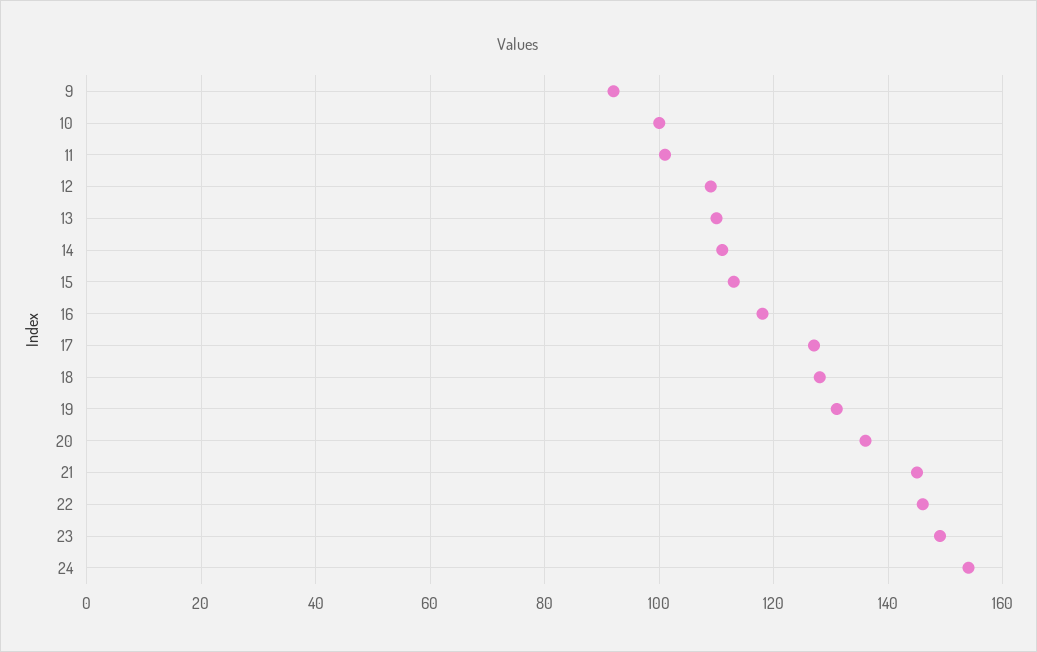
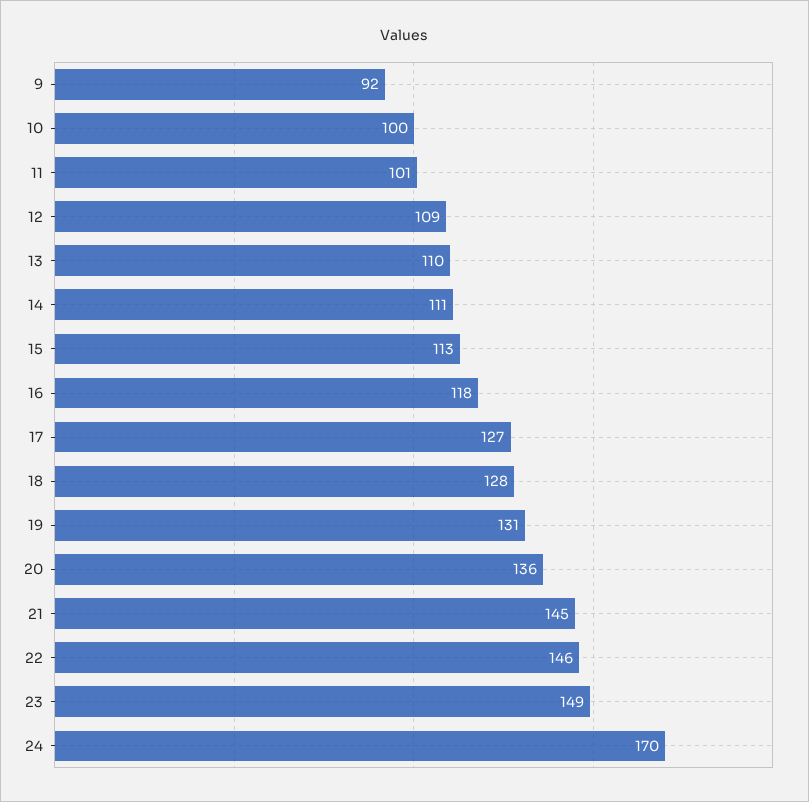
  {
    "9": 92,
    "10": 100,
    "11": 101,
    "12": 109,
    "13": 110,
    "14": 111,
    "15": 113,
    "16": 118,
    "17": 127,
    "18": 128,
    "19": 131,
    "20": 136,
    "21": 145,
    "22": 146,
    "23": 149,
-   "24": 155
+   "24": 170
  }

